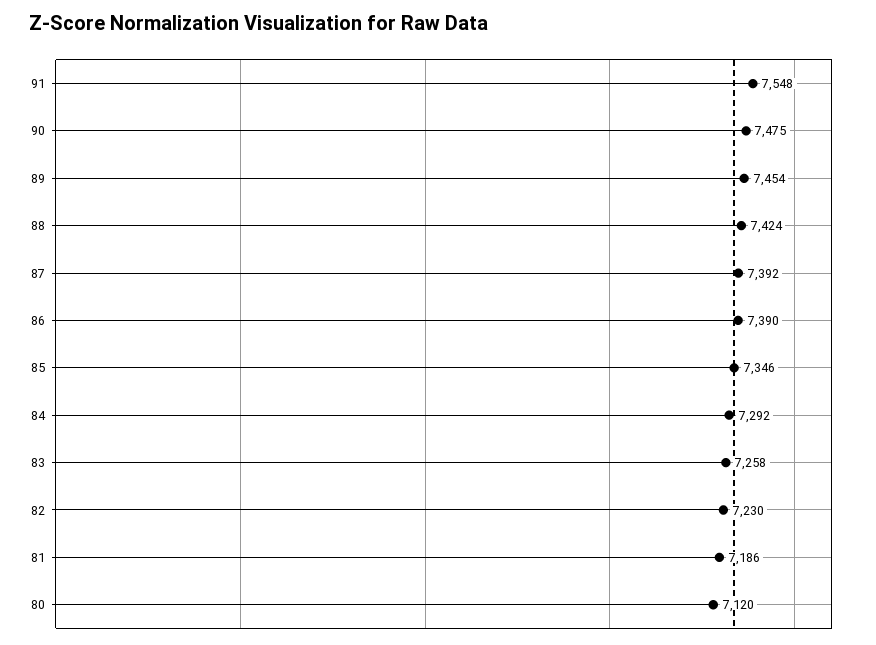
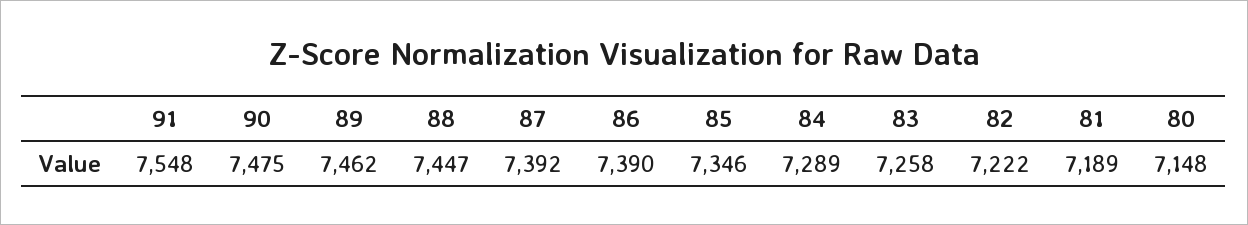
  {
    "91": 7548,
    "90": 7475,
-   "89": 7454,
+   "89": 7462,
-   "88": 7424,
+   "88": 7447,
    "87": 7392,
    "86": 7390,
    "85": 7346,
-   "84": 7292,
+   "84": 7289,
    "83": 7258,
-   "82": 7230,
+   "82": 7222,
-   "81": 7186,
+   "81": 7189,
-   "80": 7120
+   "80": 7148
  }

